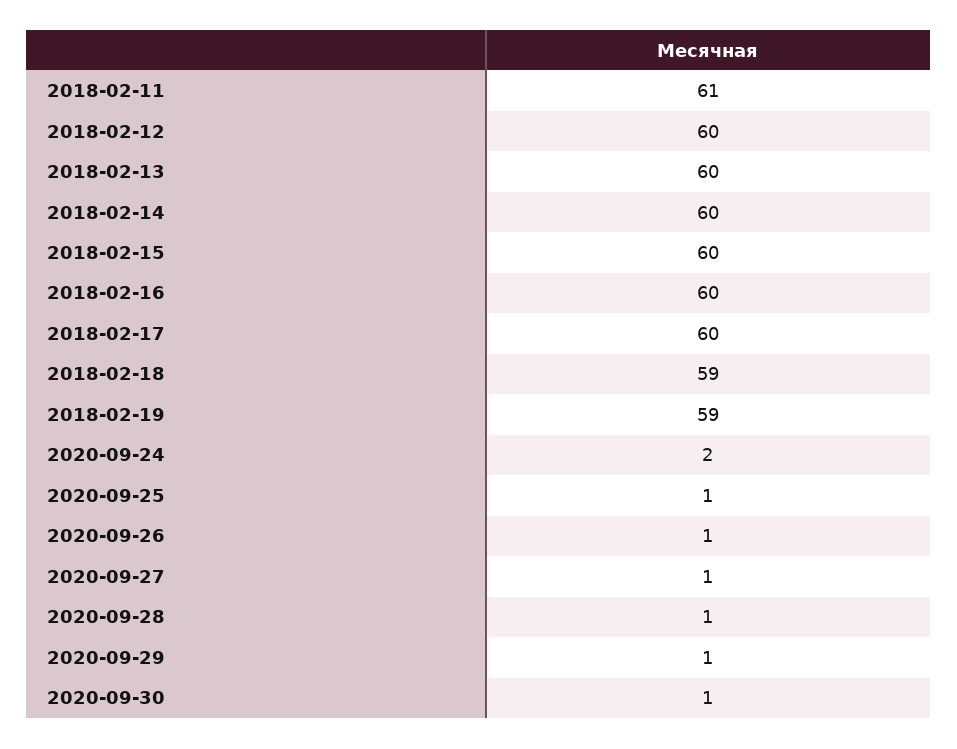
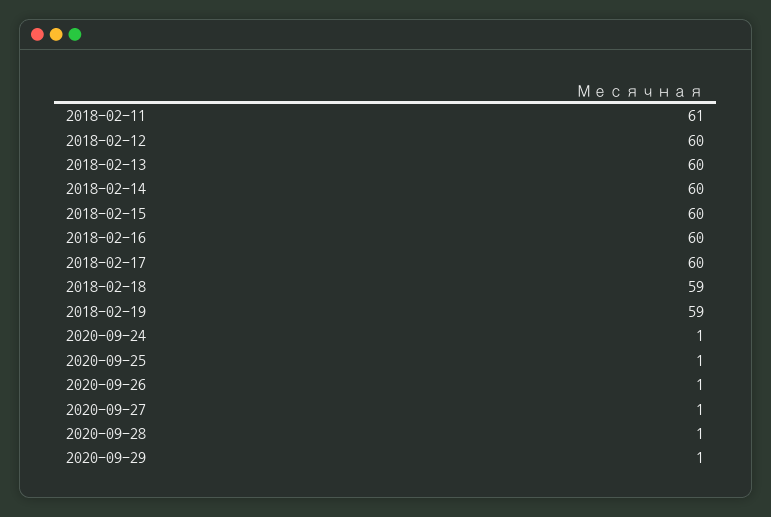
  {
    "2018-02-11": 61,
    "2018-02-12": 60,
    "2018-02-13": 60,
    "2018-02-14": 60,
    "2018-02-15": 60,
    "2018-02-16": 60,
    "2018-02-17": 60,
    "2018-02-18": 59,
    "2018-02-19": 59,
-   "2020-09-24": 2,
+   "2020-09-24": 1,
    "2020-09-25": 1,
    "2020-09-26": 1,
    "2020-09-27": 1,
    "2020-09-28": 1,
-   "2020-09-29": 1,
+   "2020-09-29": 1
-   "2020-09-30": 1
  }

